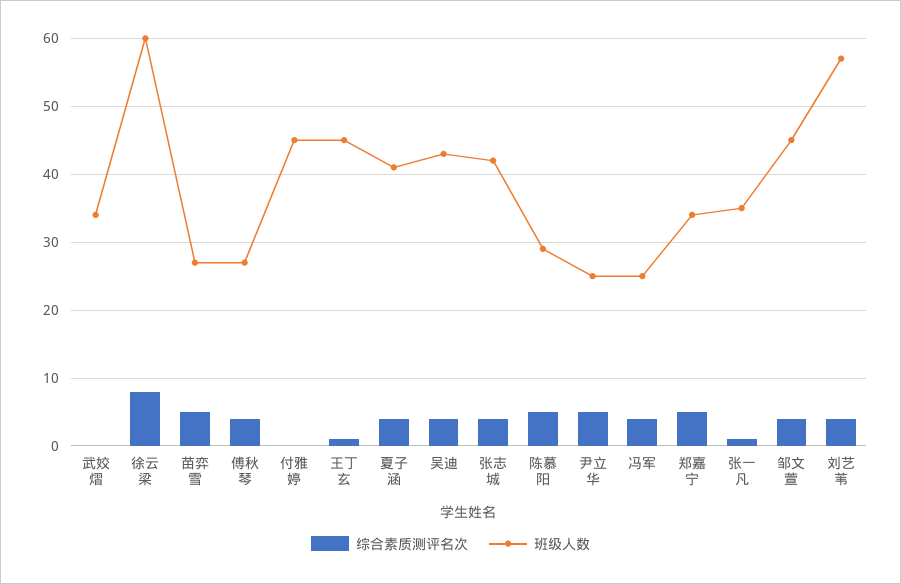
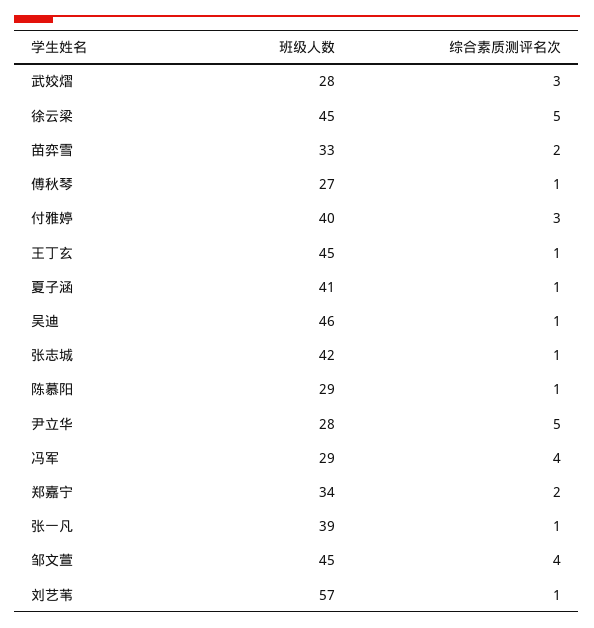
  {
    "综合素质测评名次": {
-     "武姣熠": 0,
+     "武姣熠": 3,
-     "徐云梁": 8,
+     "徐云梁": 5,
-     "苗弈雪": 5,
+     "苗弈雪": 2,
-     "傅秋琴": 4,
+     "傅秋琴": 1,
-     "付雅婷": 0,
+     "付雅婷": 3,
      "王丁玄": 1,
-     "夏子涵": 4,
+     "夏子涵": 1,
-     "吴迪": 4,
+     "吴迪": 1,
-     "张志城": 4,
+     "张志城": 1,
-     "陈慕阳": 5,
+     "陈慕阳": 1,
      "尹立华": 5,
      "冯军": 4,
-     "郑嘉宁": 5,
+     "郑嘉宁": 2,
      "张一凡": 1,
      "邹文萱": 4,
-     "刘艺苇": 4
+     "刘艺苇": 1
    },
    "班级人数": {
-     "武姣熠": 34,
+     "武姣熠": 28,
-     "徐云梁": 60,
+     "徐云梁": 45,
-     "苗弈雪": 27,
+     "苗弈雪": 33,
      "傅秋琴": 27,
-     "付雅婷": 45,
+     "付雅婷": 40,
      "王丁玄": 45,
      "夏子涵": 41,
-     "吴迪": 43,
+     "吴迪": 46,
      "张志城": 42,
      "陈慕阳": 29,
-     "尹立华": 25,
+     "尹立华": 28,
-     "冯军": 25,
+     "冯军": 29,
      "郑嘉宁": 34,
-     "张一凡": 35,
+     "张一凡": 39,
      "邹文萱": 45,
      "刘艺苇": 57
    }
  }

